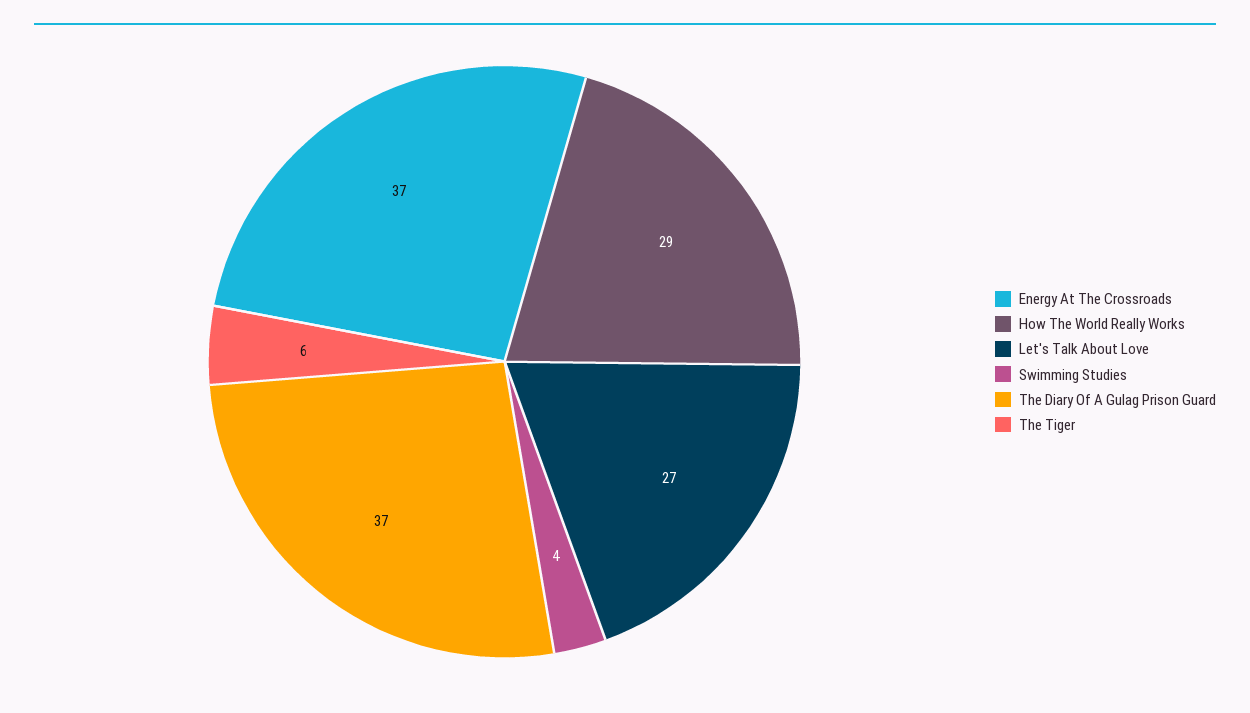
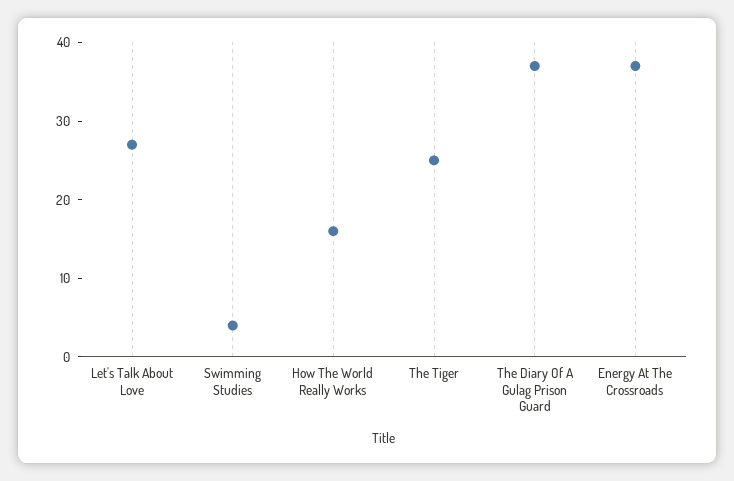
  {
    "Energy At The Crossroads": 37,
-   "How The World Really Works": 29,
+   "How The World Really Works": 15,
    "Let's Talk About Love": 27,
    "Swimming Studies": 4,
    "The Diary Of A Gulag Prison Guard": 37,
-   "The Tiger": 6
+   "The Tiger": 25
  }

